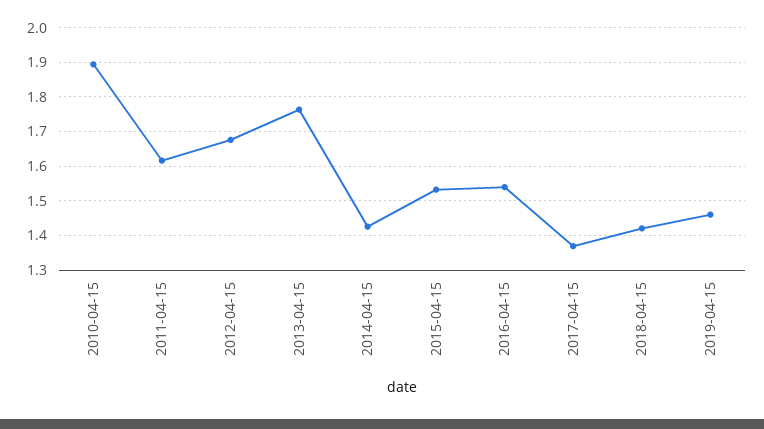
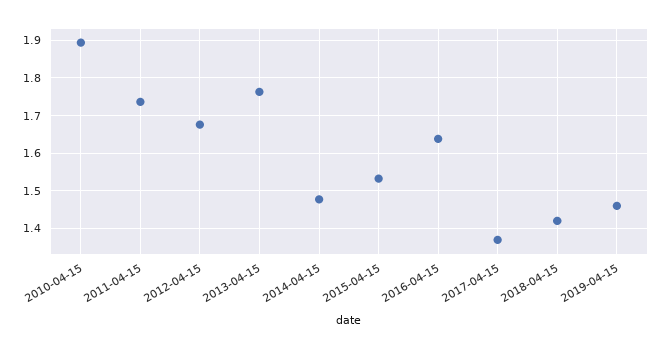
  {
    "2010-04-15": 1.9,
-   "2011-04-15": 1.62,
+   "2011-04-15": 1.74,
    "2012-04-15": 1.68,
    "2013-04-15": 1.76,
-   "2014-04-15": 1.42,
+   "2014-04-15": 1.48,
    "2015-04-15": 1.54,
-   "2016-04-15": 1.54,
+   "2016-04-15": 1.64,
    "2017-04-15": 1.36,
    "2018-04-15": 1.42,
    "2019-04-15": 1.46
  }

